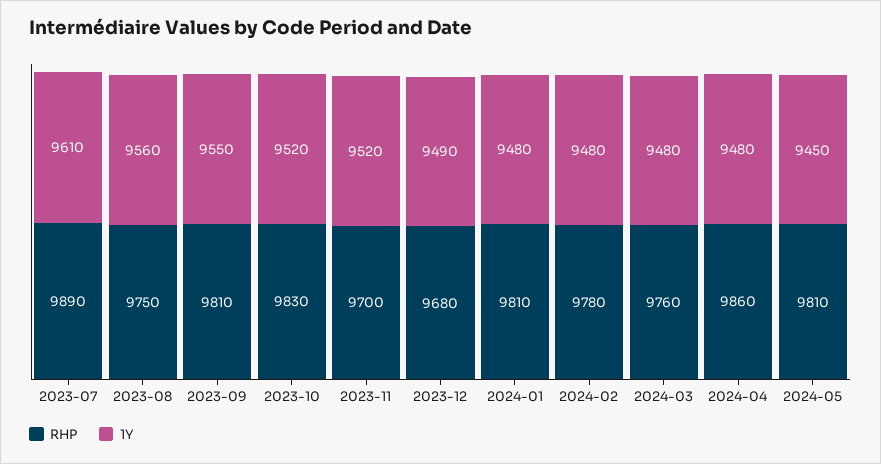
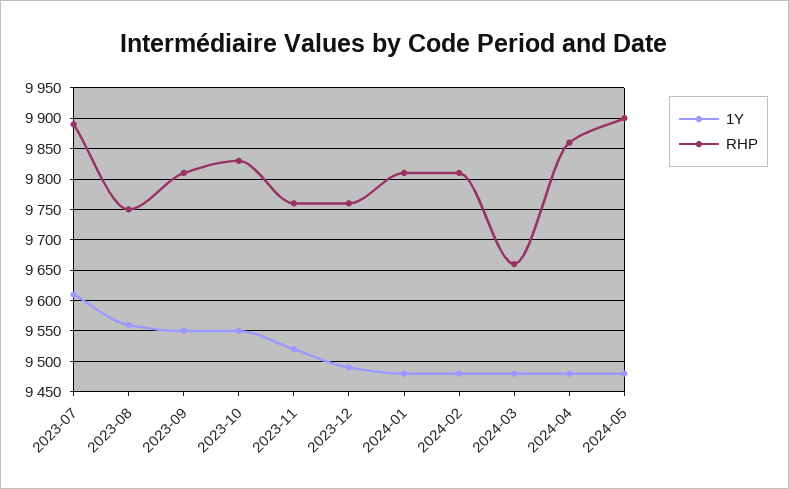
  {
    "RHP": {
      "2023-07": 9890,
      "2023-08": 9750,
      "2023-09": 9810,
      "2023-10": 9830,
-     "2023-11": 9700,
+     "2023-11": 9760,
-     "2023-12": 9680,
+     "2023-12": 9760,
      "2024-01": 9810,
-     "2024-02": 9780,
+     "2024-02": 9810,
-     "2024-03": 9760,
+     "2024-03": 9660,
      "2024-04": 9860,
-     "2024-05": 9810
+     "2024-05": 9900
    },
    "1Y": {
      "2023-07": 9610,
      "2023-08": 9560,
      "2023-09": 9550,
-     "2023-10": 9520,
+     "2023-10": 9550,
      "2023-11": 9520,
      "2023-12": 9490,
      "2024-01": 9480,
      "2024-02": 9480,
      "2024-03": 9480,
      "2024-04": 9480,
-     "2024-05": 9450
+     "2024-05": 9480
    }
  }

